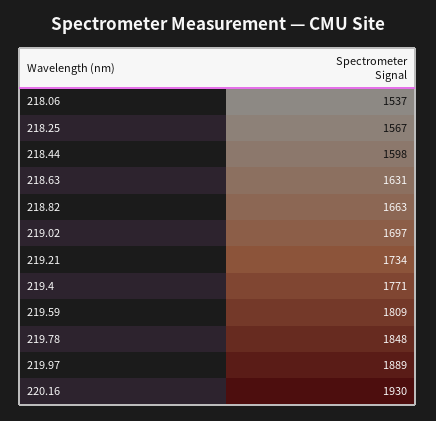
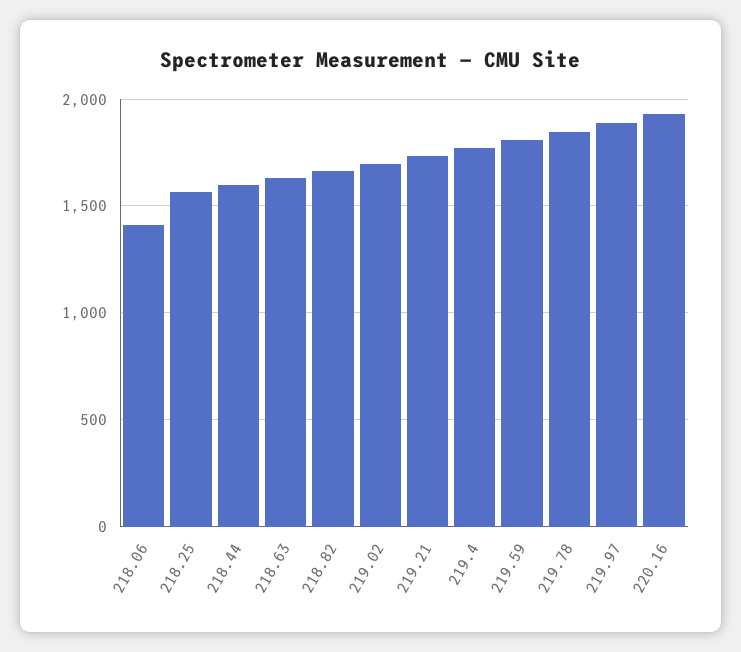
  {
-   "218.06": 1537,
+   "218.06": 1400,
    "218.25": 1567,
    "218.44": 1598,
    "218.63": 1631,
    "218.82": 1663,
    "219.02": 1697,
    "219.21": 1734,
    "219.4": 1771,
    "219.59": 1809,
    "219.78": 1848,
    "219.97": 1889,
    "220.16": 1930
  }

